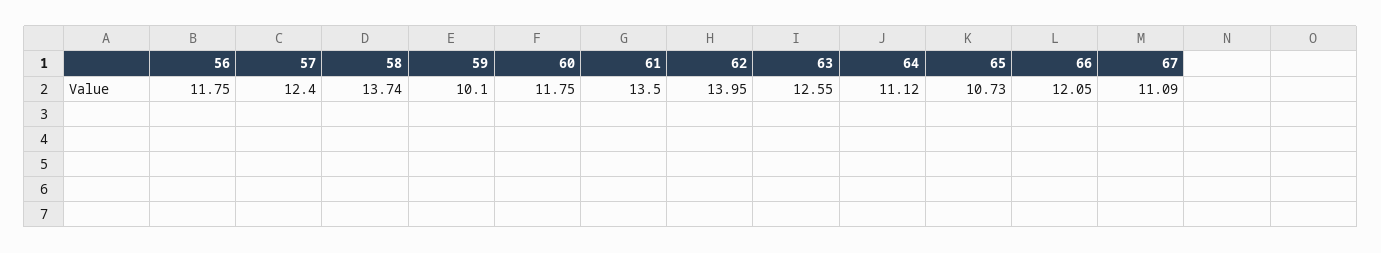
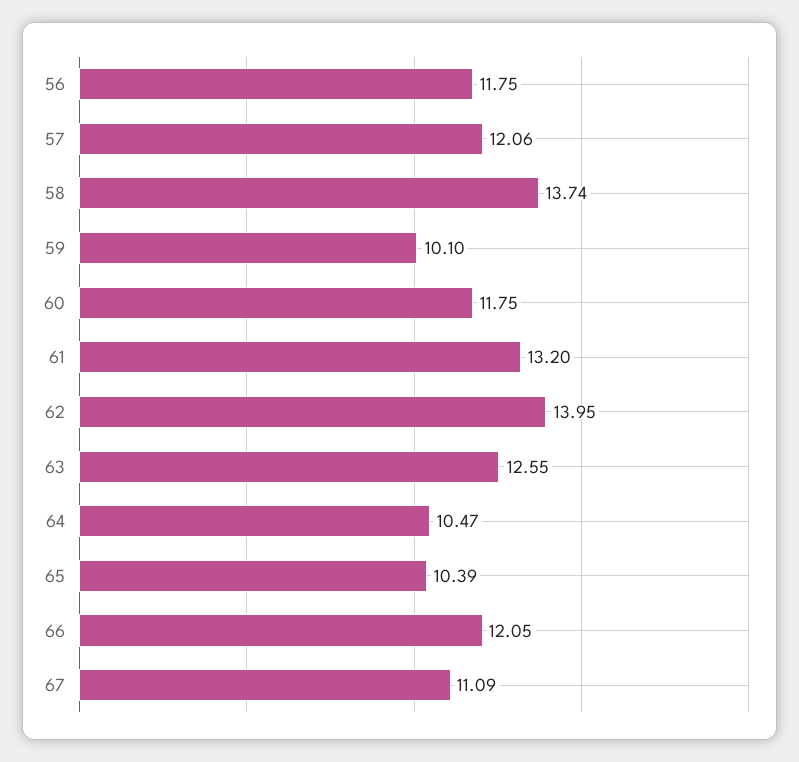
  {
    "56": 11.75,
-   "57": 12.4,
+   "57": 12.06,
    "58": 13.74,
    "59": 10.1,
    "60": 11.75,
-   "61": 13.5,
+   "61": 13.2,
    "62": 13.95,
    "63": 12.55,
-   "64": 11.12,
+   "64": 10.47,
-   "65": 10.73,
+   "65": 10.39,
    "66": 12.05,
    "67": 11.09
  }

